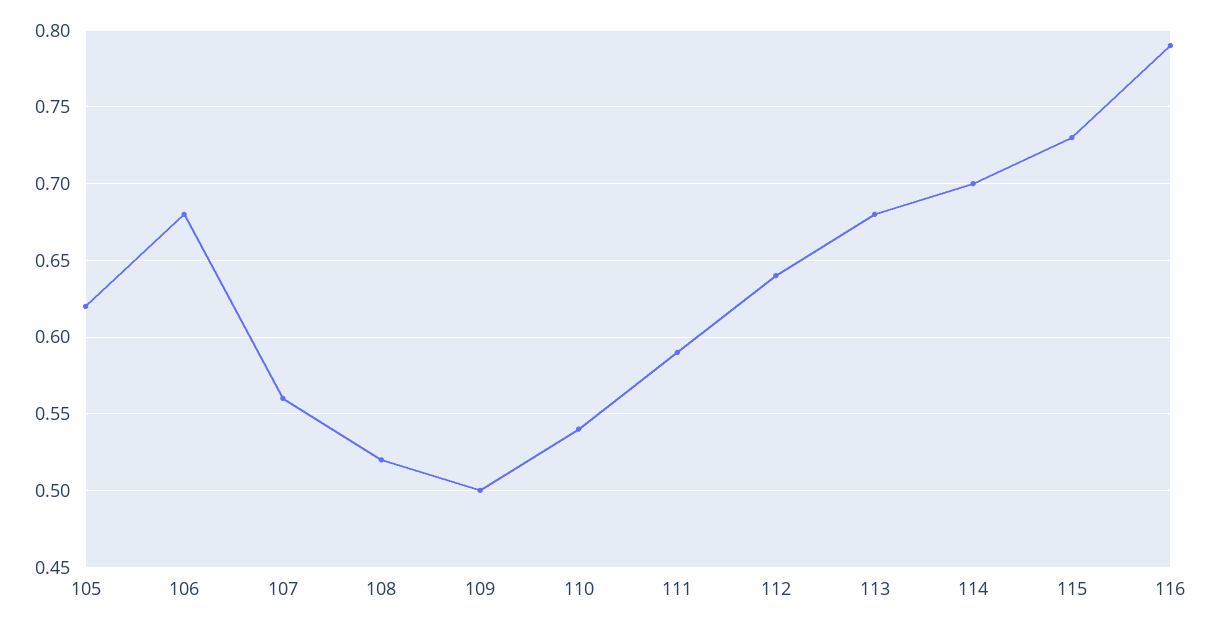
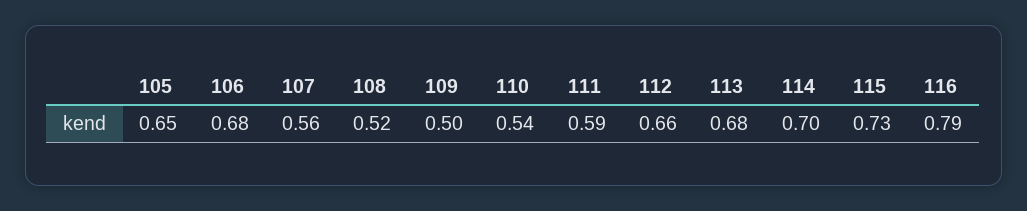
  {
-   "105": 0.62,
+   "105": 0.65,
    "106": 0.68,
    "107": 0.56,
    "108": 0.52,
    "109": 0.5,
    "110": 0.54,
    "111": 0.59,
-   "112": 0.64,
+   "112": 0.66,
    "113": 0.68,
    "114": 0.7,
    "115": 0.73,
    "116": 0.79
  }

